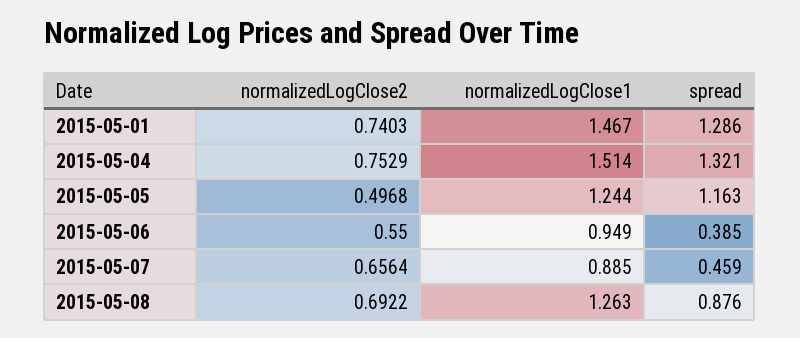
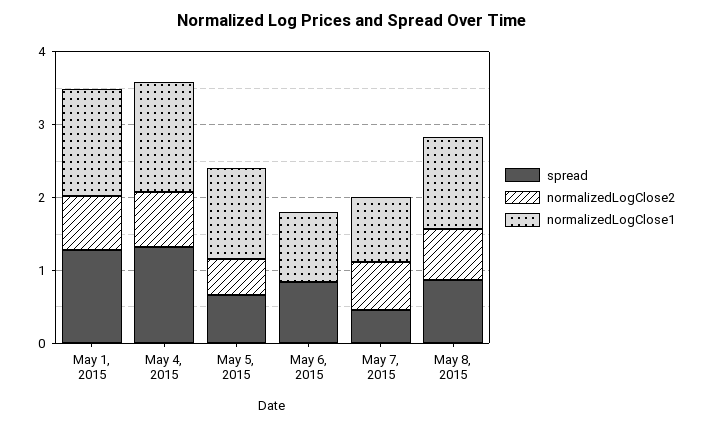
  {
    "normalizedLogClose2": {
      "2015-05-01": 0.7403,
      "2015-05-04": 0.7529,
      "2015-05-05": 0.4968,
-     "2015-05-06": 0.55,
+     "2015-05-06": 0,
      "2015-05-07": 0.6564,
      "2015-05-08": 0.6922
    },
    "normalizedLogClose1": {
      "2015-05-01": 1.467,
      "2015-05-04": 1.514,
      "2015-05-05": 1.244,
      "2015-05-06": 0.949,
      "2015-05-07": 0.885,
      "2015-05-08": 1.263
    },
    "spread": {
      "2015-05-01": 1.286,
      "2015-05-04": 1.321,
-     "2015-05-05": 1.163,
+     "2015-05-05": 0.6,
-     "2015-05-06": 0.385,
+     "2015-05-06": 0.8,
      "2015-05-07": 0.459,
      "2015-05-08": 0.876
    }
  }

